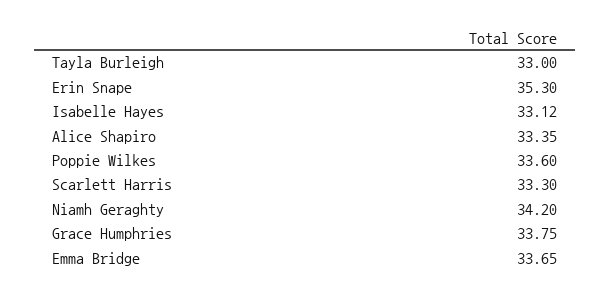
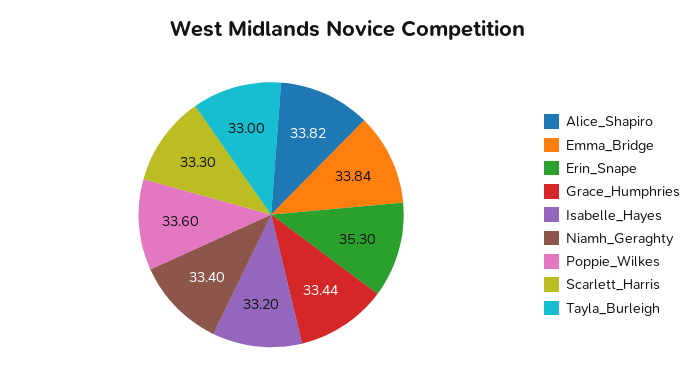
  {
    "Tayla Burleigh": 33,
    "Erin Snape": 35.3,
-   "Isabelle Hayes": 33.12,
+   "Isabelle Hayes": 33.2,
-   "Alice Shapiro": 33.35,
+   "Alice Shapiro": 33.82,
    "Poppie Wilkes": 33.6,
    "Scarlett Harris": 33.3,
-   "Niamh Geraghty": 34.2,
+   "Niamh Geraghty": 33.4,
-   "Grace Humphries": 33.75,
+   "Grace Humphries": 33.44,
-   "Emma Bridge": 33.65
+   "Emma Bridge": 33.84
  }

